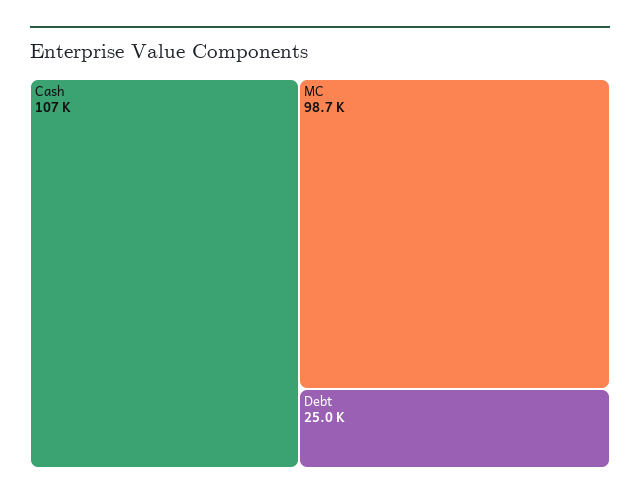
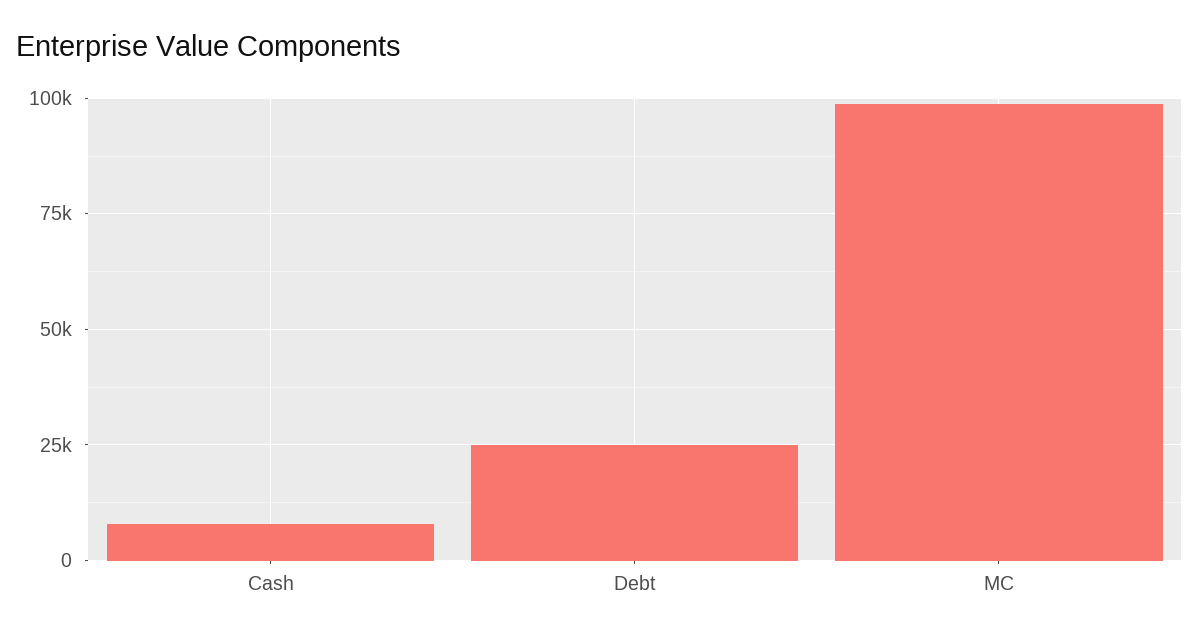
  {
-   "Cash": 107000,
+   "Cash": 7500,
    "MC": 98700,
    "Debt": 25000
  }

